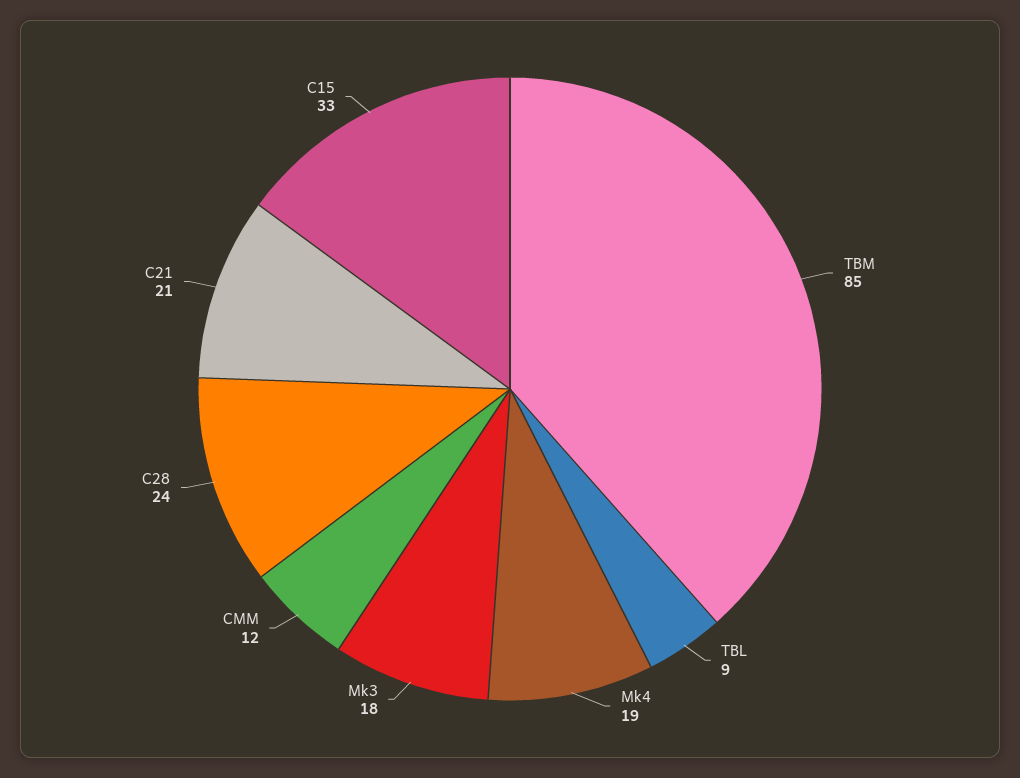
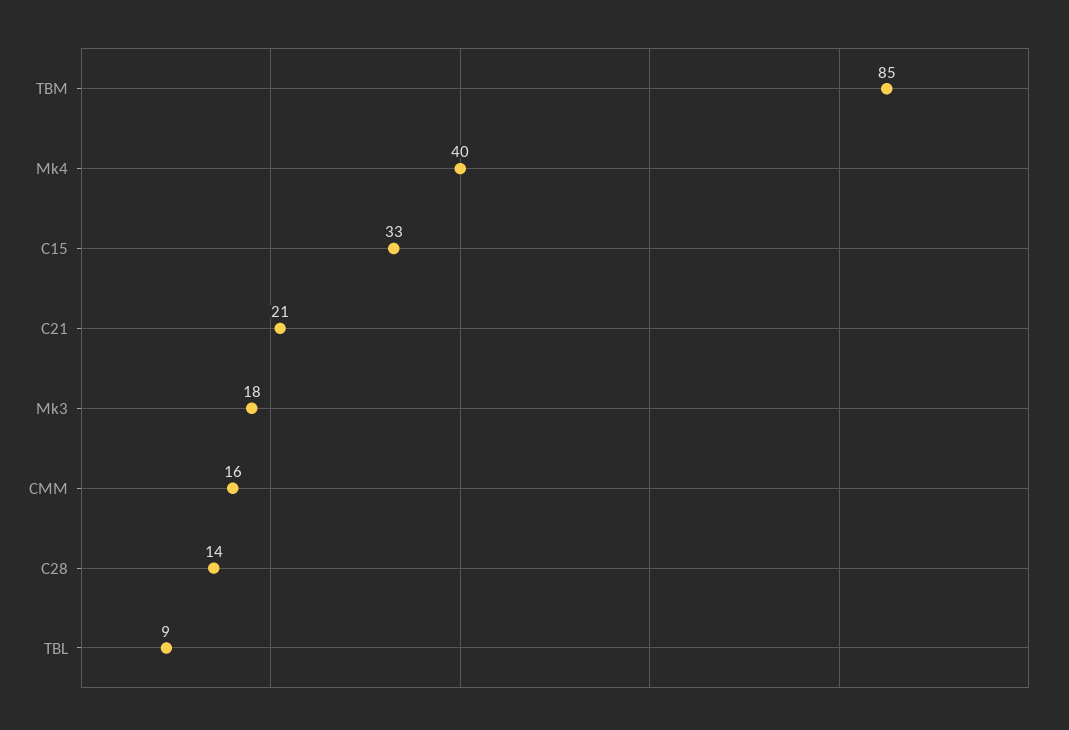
  {
    "TBM": 85,
    "TBL": 9,
-   "Mk4": 19,
+   "Mk4": 40,
    "Mk3": 18,
-   "CMM": 12,
+   "CMM": 16,
-   "C28": 24,
+   "C28": 14,
    "C21": 21,
    "C15": 33
  }

